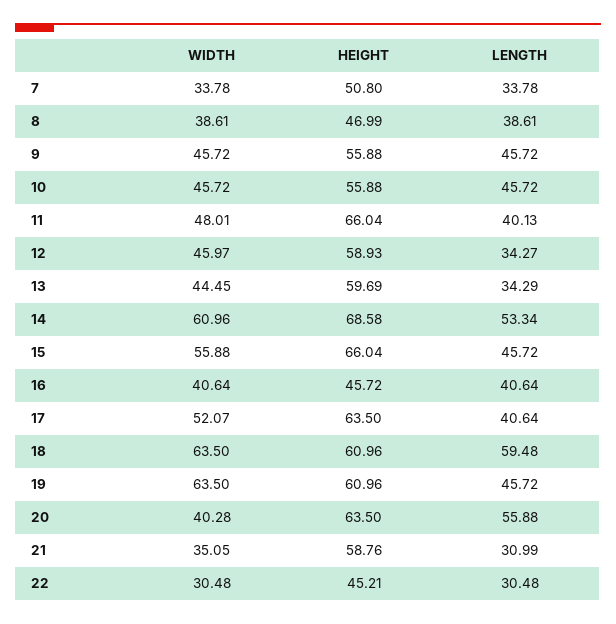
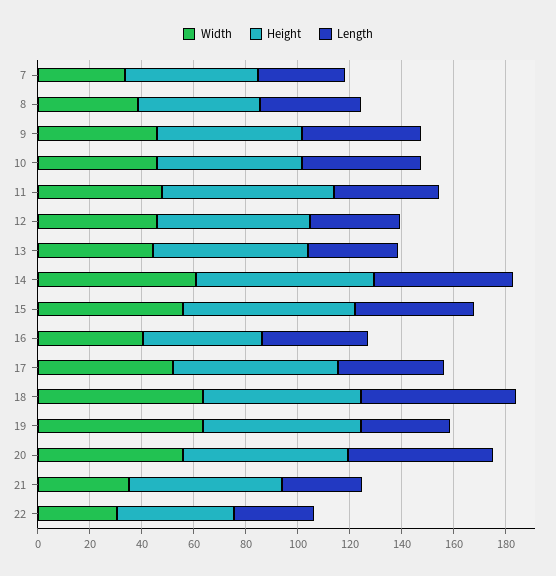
  {
    "WIDTH": {
      "7": 33.78,
      "8": 38.61,
      "9": 45.72,
      "10": 45.72,
      "11": 48.01,
      "12": 45.97,
      "13": 44.45,
      "14": 60.96,
      "15": 55.88,
      "16": 40.64,
      "17": 52.07,
      "18": 63.5,
      "19": 63.5,
-     "20": 40.28,
+     "20": 55,
      "21": 35.05,
      "22": 30.48
    },
    "HEIGHT": {
      "7": 50.8,
      "8": 46.99,
      "9": 55.88,
      "10": 55.88,
      "11": 66.04,
      "12": 58.93,
      "13": 59.69,
      "14": 68.58,
      "15": 66.04,
      "16": 45.72,
      "17": 63.5,
      "18": 60.96,
      "19": 60.96,
      "20": 63.5,
      "21": 58.76,
      "22": 45.21
    },
    "LENGTH": {
      "7": 33.78,
      "8": 38.61,
      "9": 45.72,
      "10": 45.72,
      "11": 40.13,
      "12": 34.27,
      "13": 34.29,
      "14": 53.34,
      "15": 45.72,
      "16": 40.64,
      "17": 40.64,
      "18": 59.48,
-     "19": 45.72,
+     "19": 35,
      "20": 55.88,
      "21": 30.99,
      "22": 30.48
    }
  }

